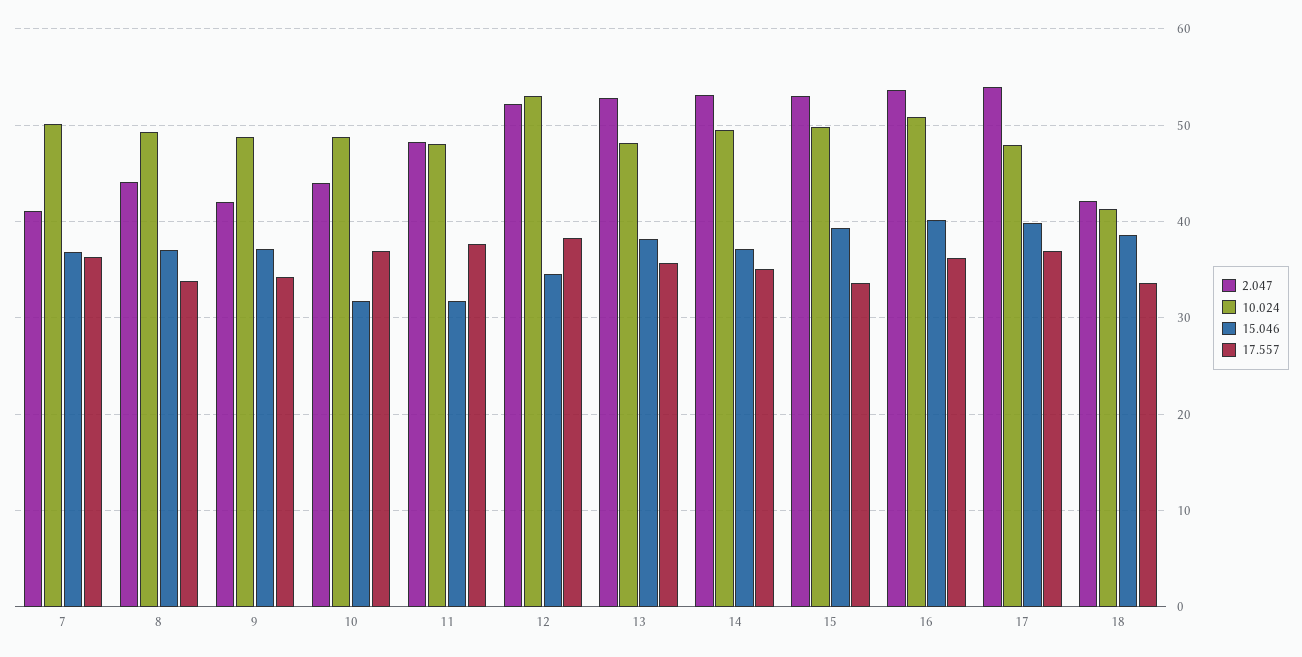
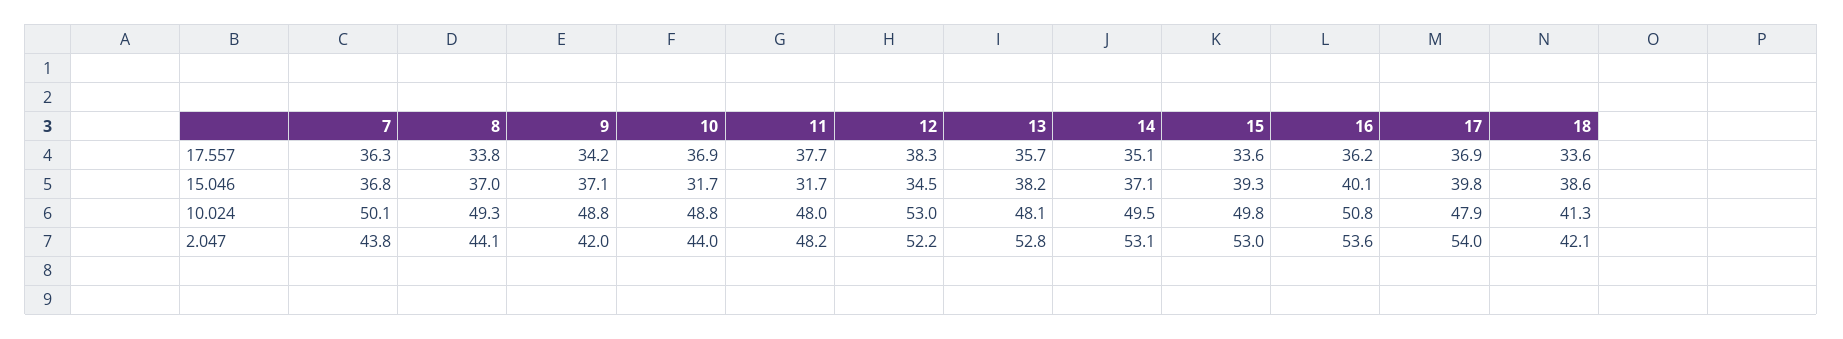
  {
    "2.047": {
-     "7": 41,
+     "7": 43.8,
      "8": 44.1,
      "9": 42,
      "10": 44,
      "11": 48.2,
      "12": 52.2,
      "13": 52.8,
      "14": 53.1,
      "15": 53,
      "16": 53.6,
      "17": 54,
      "18": 42.1
    },
    "10.024": {
      "7": 50.1,
      "8": 49.3,
      "9": 48.8,
      "10": 48.8,
      "11": 48,
      "12": 53,
      "13": 48.1,
      "14": 49.5,
      "15": 49.8,
      "16": 50.8,
      "17": 47.9,
      "18": 41.3
    },
    "15.046": {
      "7": 36.8,
      "8": 37,
      "9": 37.1,
      "10": 31.7,
      "11": 31.7,
      "12": 34.5,
      "13": 38.2,
      "14": 37.1,
      "15": 39.3,
      "16": 40.1,
      "17": 39.8,
      "18": 38.6
    },
    "17.557": {
      "7": 36.3,
      "8": 33.8,
      "9": 34.2,
      "10": 36.9,
      "11": 37.7,
      "12": 38.3,
      "13": 35.7,
      "14": 35.1,
      "15": 33.6,
      "16": 36.2,
      "17": 36.9,
      "18": 33.6
    }
  }

